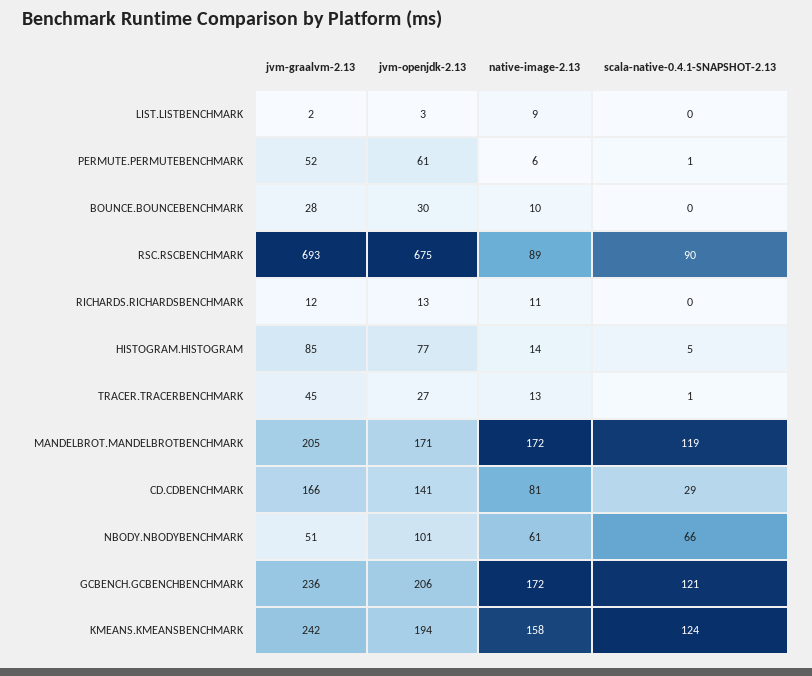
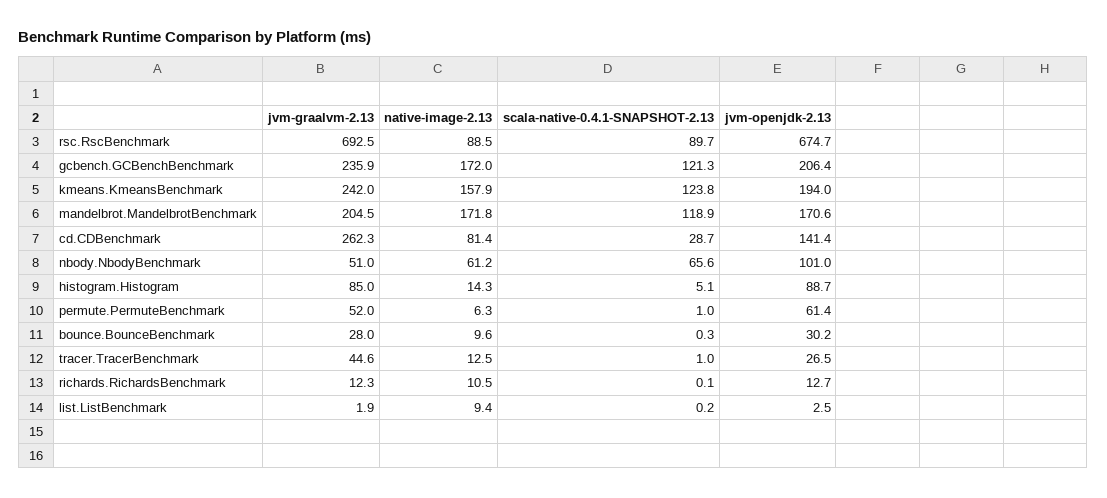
  {
    "jvm-graalvm-2.13": {
      "LIST.LISTBENCHMARK": 1.9,
      "PERMUTE.PERMUTEBENCHMARK": 52,
      "BOUNCE.BOUNCEBENCHMARK": 28,
      "RSC.RSCBENCHMARK": 692.5,
      "RICHARDS.RICHARDSBENCHMARK": 12.3,
      "HISTOGRAM.HISTOGRAM": 85,
      "TRACER.TRACERBENCHMARK": 44.6,
      "MANDELBROT.MANDELBROTBENCHMARK": 204.5,
-     "CD.CDBENCHMARK": 166,
+     "CD.CDBENCHMARK": 262.3,
      "NBODY.NBODYBENCHMARK": 51,
      "GCBENCH.GCBENCHBENCHMARK": 235.9,
      "KMEANS.KMEANSBENCHMARK": 242
    },
    "jvm-openjdk-2.13": {
      "LIST.LISTBENCHMARK": 2.5,
      "PERMUTE.PERMUTEBENCHMARK": 61.4,
      "BOUNCE.BOUNCEBENCHMARK": 30.2,
      "RSC.RSCBENCHMARK": 674.7,
      "RICHARDS.RICHARDSBENCHMARK": 12.7,
-     "HISTOGRAM.HISTOGRAM": 77,
+     "HISTOGRAM.HISTOGRAM": 88.7,
      "TRACER.TRACERBENCHMARK": 26.5,
      "MANDELBROT.MANDELBROTBENCHMARK": 170.6,
      "CD.CDBENCHMARK": 141.4,
      "NBODY.NBODYBENCHMARK": 101,
      "GCBENCH.GCBENCHBENCHMARK": 206.4,
      "KMEANS.KMEANSBENCHMARK": 194
    },
    "native-image-2.13": {
      "LIST.LISTBENCHMARK": 9.4,
      "PERMUTE.PERMUTEBENCHMARK": 6.3,
      "BOUNCE.BOUNCEBENCHMARK": 9.6,
      "RSC.RSCBENCHMARK": 88.5,
      "RICHARDS.RICHARDSBENCHMARK": 10.5,
      "HISTOGRAM.HISTOGRAM": 14.3,
      "TRACER.TRACERBENCHMARK": 12.5,
      "MANDELBROT.MANDELBROTBENCHMARK": 171.8,
      "CD.CDBENCHMARK": 81.4,
      "NBODY.NBODYBENCHMARK": 61.2,
      "GCBENCH.GCBENCHBENCHMARK": 172,
      "KMEANS.KMEANSBENCHMARK": 157.9
    },
    "scala-native-0.4.1-SNAPSHOT-2.13": {
      "LIST.LISTBENCHMARK": 0.2,
      "PERMUTE.PERMUTEBENCHMARK": 1,
      "BOUNCE.BOUNCEBENCHMARK": 0.3,
      "RSC.RSCBENCHMARK": 89.7,
      "RICHARDS.RICHARDSBENCHMARK": 0.1,
      "HISTOGRAM.HISTOGRAM": 5.1,
      "TRACER.TRACERBENCHMARK": 1,
      "MANDELBROT.MANDELBROTBENCHMARK": 118.9,
      "CD.CDBENCHMARK": 28.7,
      "NBODY.NBODYBENCHMARK": 65.6,
      "GCBENCH.GCBENCHBENCHMARK": 121.3,
      "KMEANS.KMEANSBENCHMARK": 123.8
    }
  }

